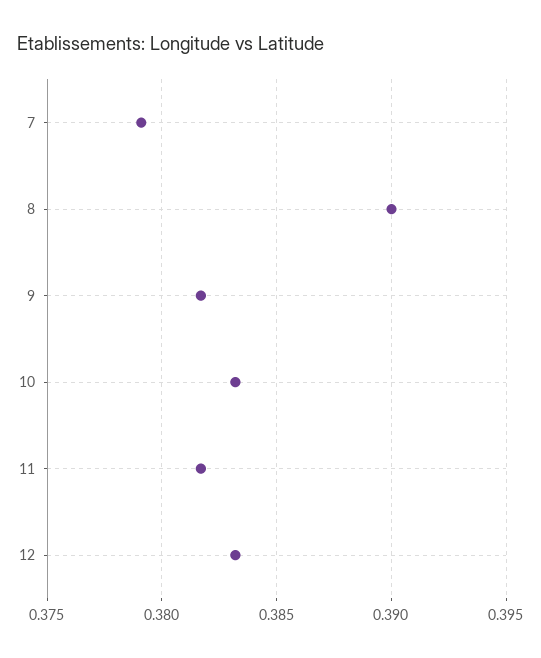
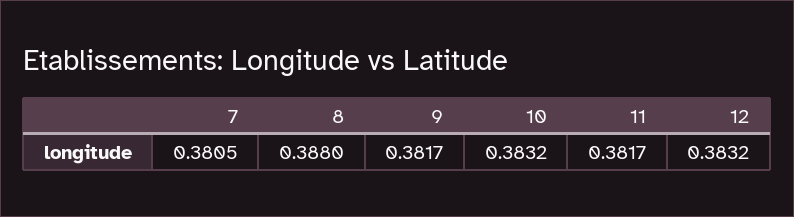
  {
-   "7": 0.379,
+   "7": 0.3805,
-   "8": 0.39,
+   "8": 0.388,
    "9": 0.3817,
    "10": 0.3832,
    "11": 0.3817,
    "12": 0.3832
  }

